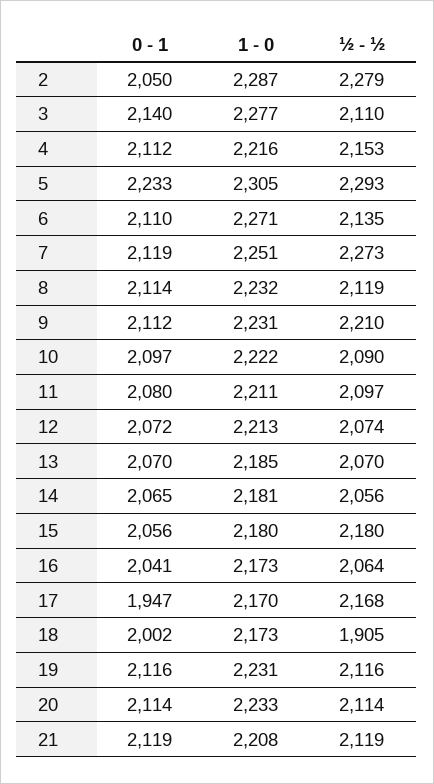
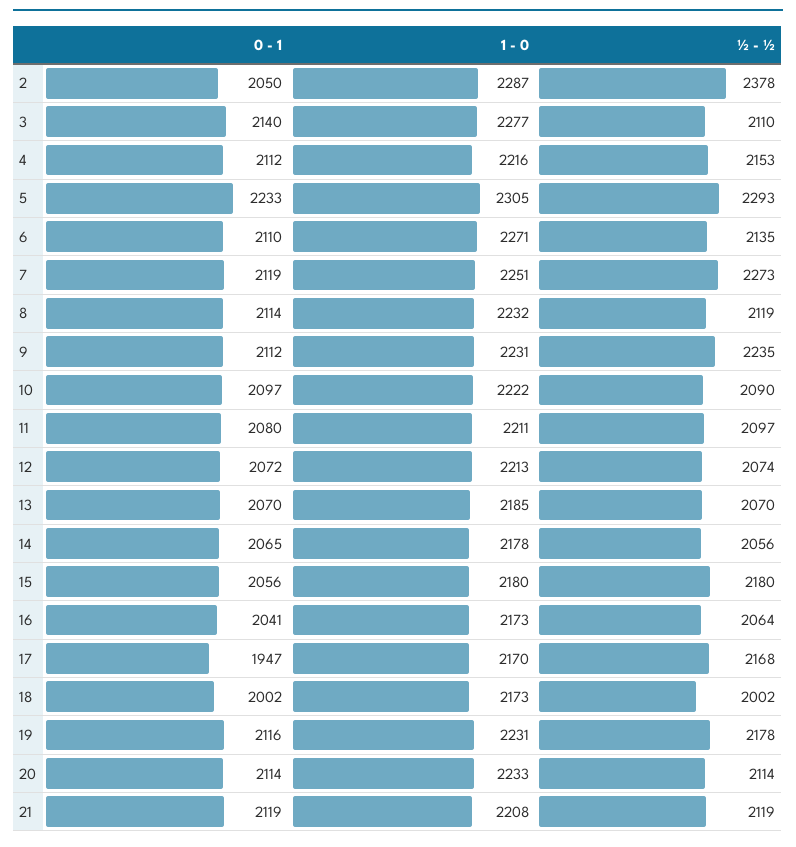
  {
    "0 - 1": {
      "2": 2050,
      "3": 2140,
      "4": 2112,
      "5": 2233,
      "6": 2110,
      "7": 2119,
      "8": 2114,
      "9": 2112,
      "10": 2097,
      "11": 2080,
      "12": 2072,
      "13": 2070,
      "14": 2065,
      "15": 2056,
      "16": 2041,
      "17": 1947,
      "18": 2002,
      "19": 2116,
      "20": 2114,
      "21": 2119
    },
    "1 - 0": {
      "2": 2287,
      "3": 2277,
      "4": 2216,
      "5": 2305,
      "6": 2271,
      "7": 2251,
      "8": 2232,
      "9": 2231,
      "10": 2222,
      "11": 2211,
      "12": 2213,
      "13": 2185,
-     "14": 2181,
+     "14": 2178,
      "15": 2180,
      "16": 2173,
      "17": 2170,
      "18": 2173,
      "19": 2231,
      "20": 2233,
      "21": 2208
    },
    "½ - ½": {
-     "2": 2279,
+     "2": 2378,
      "3": 2110,
      "4": 2153,
      "5": 2293,
      "6": 2135,
      "7": 2273,
      "8": 2119,
-     "9": 2210,
+     "9": 2235,
      "10": 2090,
      "11": 2097,
      "12": 2074,
      "13": 2070,
      "14": 2056,
      "15": 2180,
      "16": 2064,
      "17": 2168,
-     "18": 1905,
+     "18": 2002,
-     "19": 2116,
+     "19": 2178,
      "20": 2114,
      "21": 2119
    }
  }

